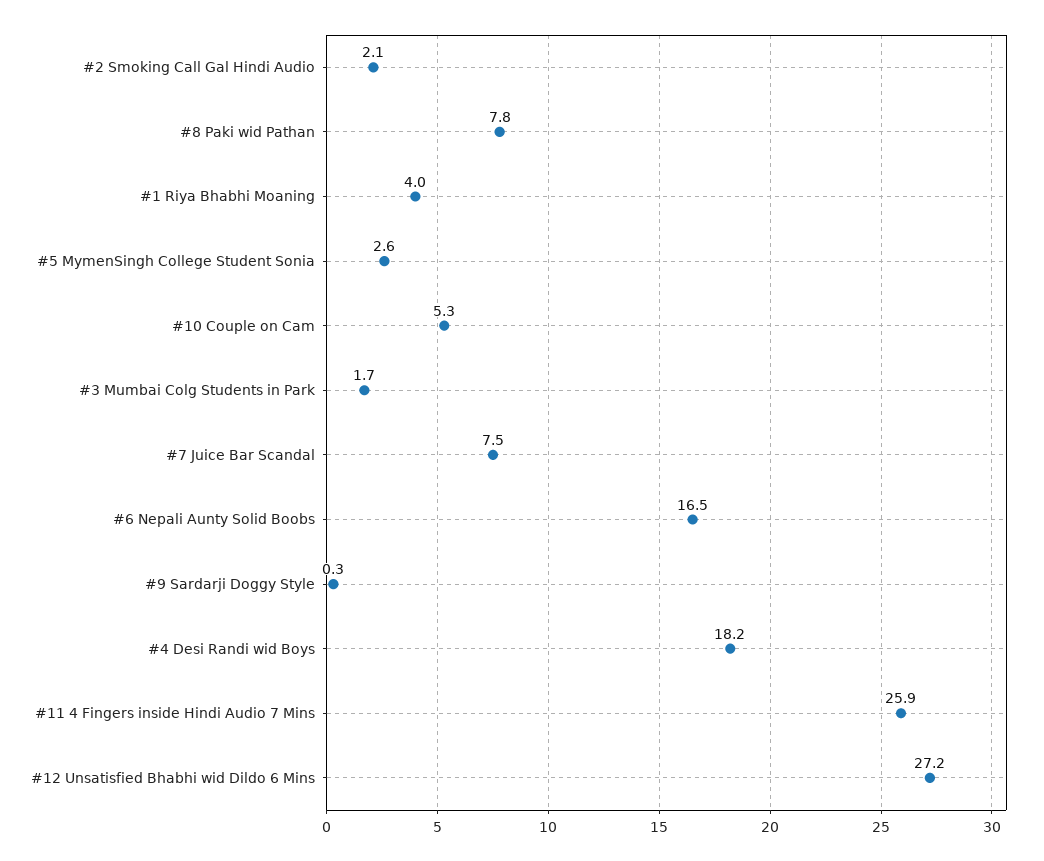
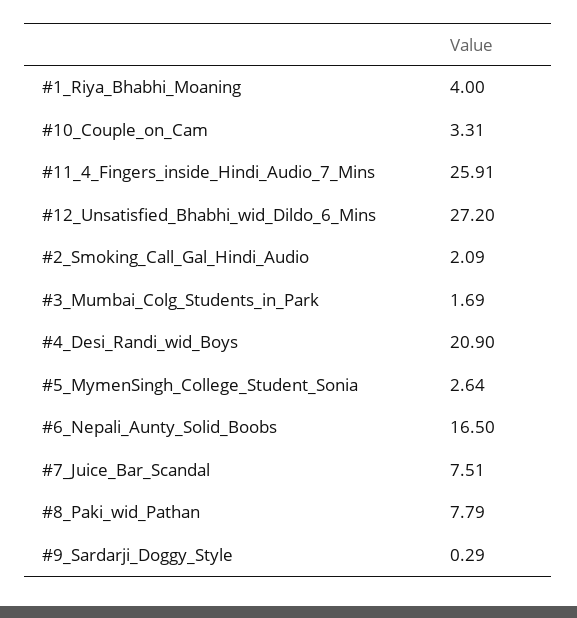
  {
    "#2 Smoking Call Gal Hindi Audio": 2.09,
    "#8 Paki wid Pathan": 7.79,
    "#1 Riya Bhabhi Moaning": 4,
    "#5 MymenSingh College Student Sonia": 2.64,
-   "#10 Couple on Cam": 5.3,
+   "#10 Couple on Cam": 3.31,
    "#3 Mumbai Colg Students in Park": 1.69,
    "#7 Juice Bar Scandal": 7.51,
    "#6 Nepali Aunty Solid Boobs": 16.5,
    "#9 Sardarji Doggy Style": 0.29,
-   "#4 Desi Randi wid Boys": 18.2,
+   "#4 Desi Randi wid Boys": 20.9,
    "#11 4 Fingers inside Hindi Audio 7 Mins": 25.91,
    "#12 Unsatisfied Bhabhi wid Dildo 6 Mins": 27.2
  }

